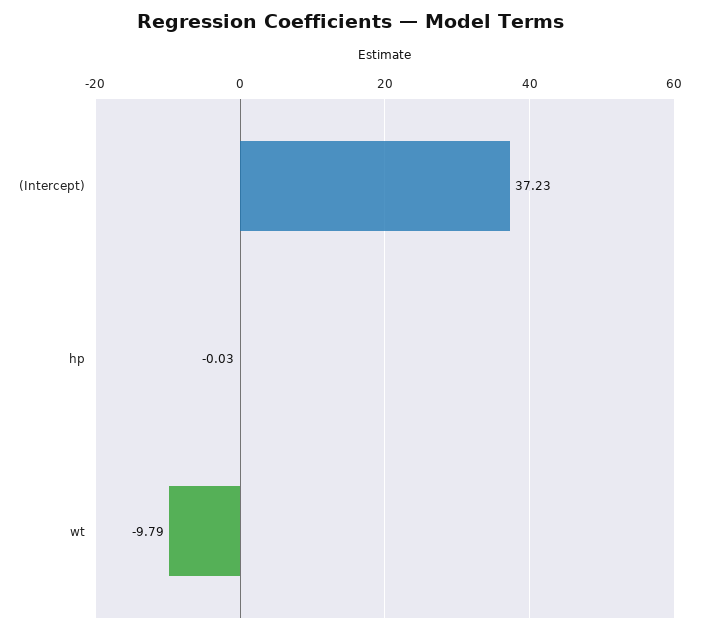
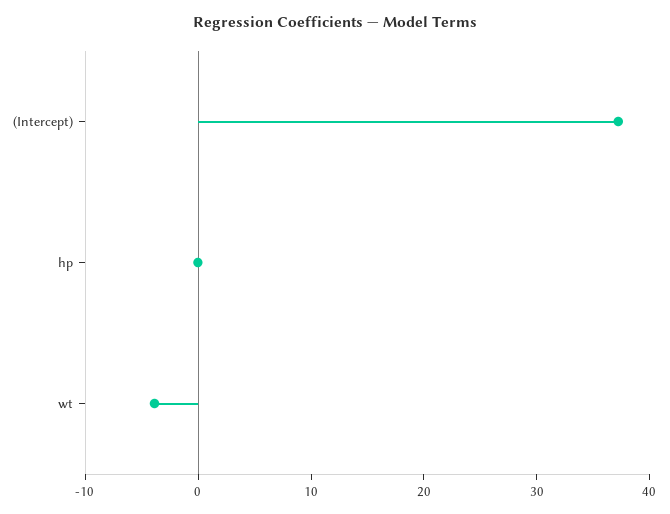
  {
    "(Intercept)": 37.23,
    "hp": -0.03,
-   "wt": -9.79
+   "wt": -4
  }

